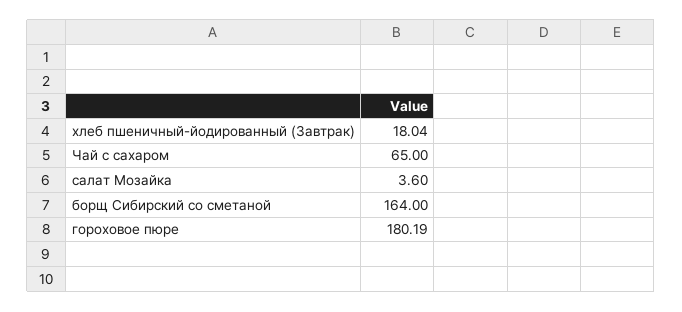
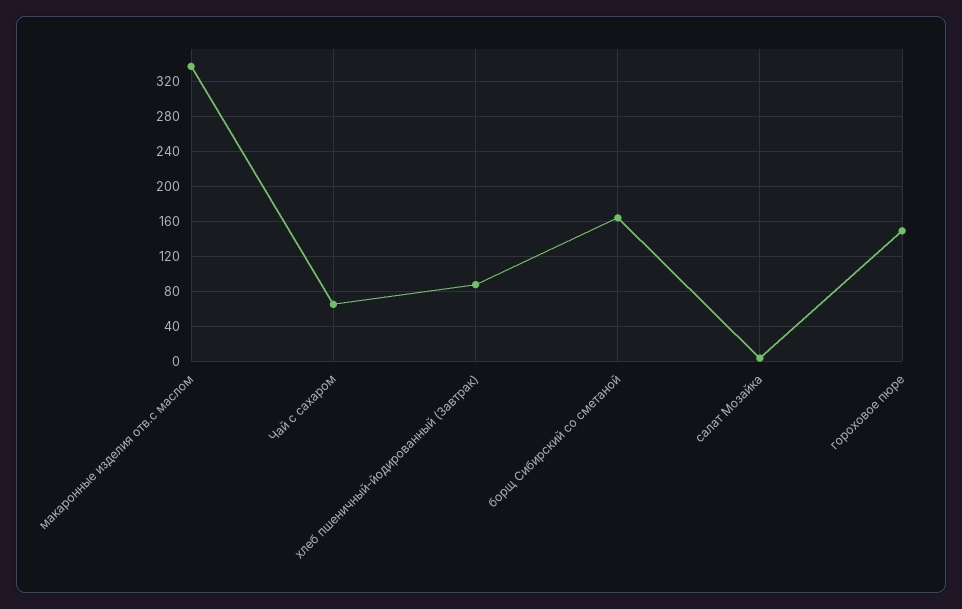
  {
-   "хлеб пшеничный-йодированный (Завтрак)": 18.04,
+   "хлеб пшеничный-йодированный (Завтрак)": 90,
    "Чай с сахаром": 65,
    "салат Мозайка": 3.6,
    "борщ Сибирский со сметаной": 164,
-   "гороховое пюре": 180.19
+   "гороховое пюре": 150,
+   "макаронные изделия отв.с маслом": 340
  }

